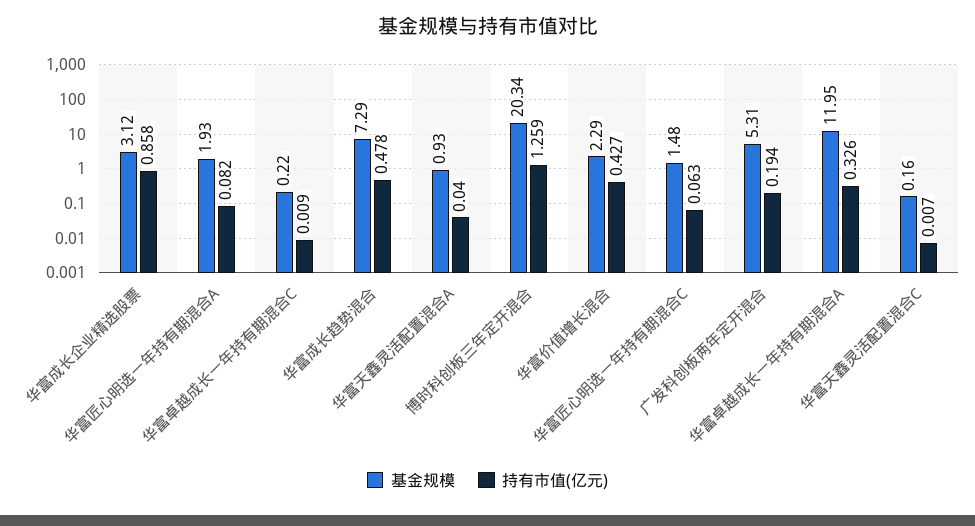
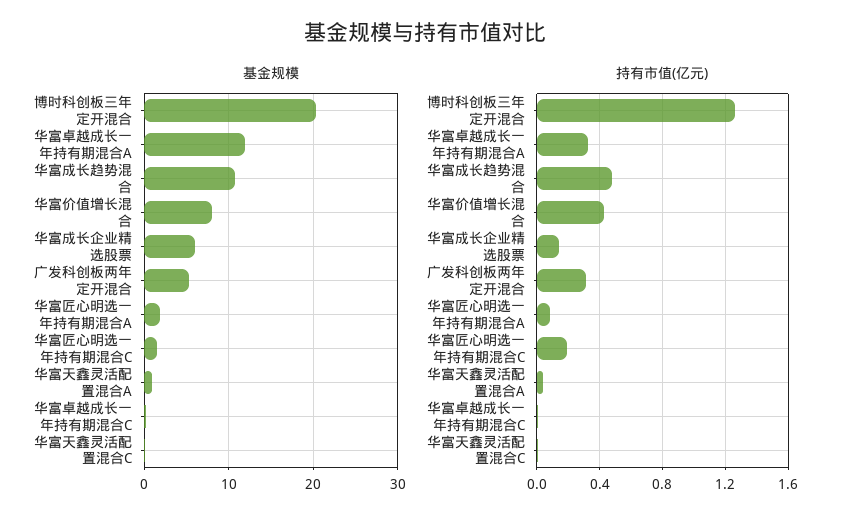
  {
    "基金规模": {
-     "华富成长企业精选股票": 3.12,
+     "华富成长企业精选股票": 6,
      "华富匠心明选一年持有期混合A": 1.93,
      "华富卓越成长一年持有期混合C": 0.22,
-     "华富成长趋势混合": 7.29,
+     "华富成长趋势混合": 11,
      "华富天鑫灵活配置混合A": 0.93,
      "博时科创板三年定开混合": 20.34,
-     "华富价值增长混合": 2.29,
+     "华富价值增长混合": 8,
      "华富匠心明选一年持有期混合C": 1.48,
      "广发科创板两年定开混合": 5.31,
      "华富卓越成长一年持有期混合A": 11.95,
      "华富天鑫灵活配置混合C": 0.16
    },
    "持有市值(亿元)": {
-     "华富成长企业精选股票": 0.858,
+     "华富成长企业精选股票": 0.15,
      "华富匠心明选一年持有期混合A": 0.082,
      "华富卓越成长一年持有期混合C": 0.009,
      "华富成长趋势混合": 0.478,
      "华富天鑫灵活配置混合A": 0.04,
      "博时科创板三年定开混合": 1.259,
      "华富价值增长混合": 0.427,
-     "华富匠心明选一年持有期混合C": 0.063,
+     "华富匠心明选一年持有期混合C": 0.2,
-     "广发科创板两年定开混合": 0.194,
+     "广发科创板两年定开混合": 0.3,
      "华富卓越成长一年持有期混合A": 0.326,
      "华富天鑫灵活配置混合C": 0.007
    }
  }

